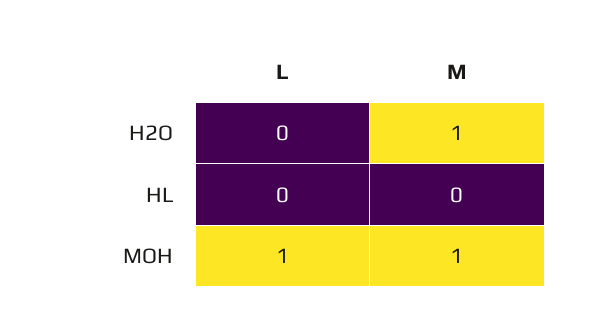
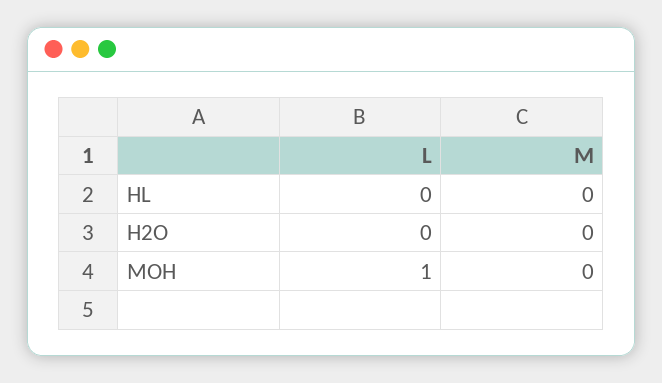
  {
    "L": {
      "H2O": 0,
      "HL": 0,
      "MOH": 1
    },
    "M": {
-     "H2O": 1,
+     "H2O": 0,
      "HL": 0,
-     "MOH": 1
+     "MOH": 0
    }
  }

